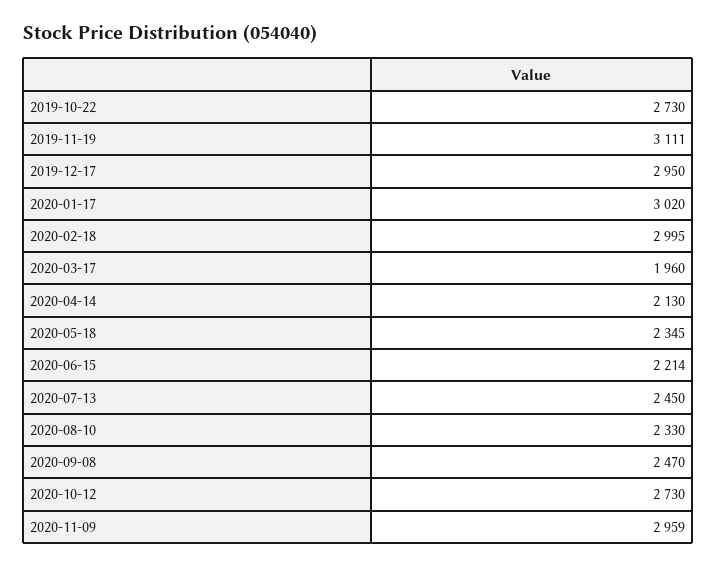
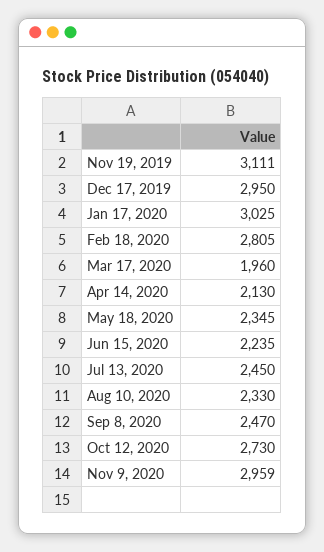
  {
-   "2019-10-22": 2730,
    "2019-11-19": 3111,
    "2019-12-17": 2950,
-   "2020-01-17": 3020,
+   "2020-01-17": 3025,
-   "2020-02-18": 2995,
+   "2020-02-18": 2805,
    "2020-03-17": 1960,
    "2020-04-14": 2130,
    "2020-05-18": 2345,
-   "2020-06-15": 2214,
+   "2020-06-15": 2235,
    "2020-07-13": 2450,
    "2020-08-10": 2330,
    "2020-09-08": 2470,
    "2020-10-12": 2730,
    "2020-11-09": 2959
  }

